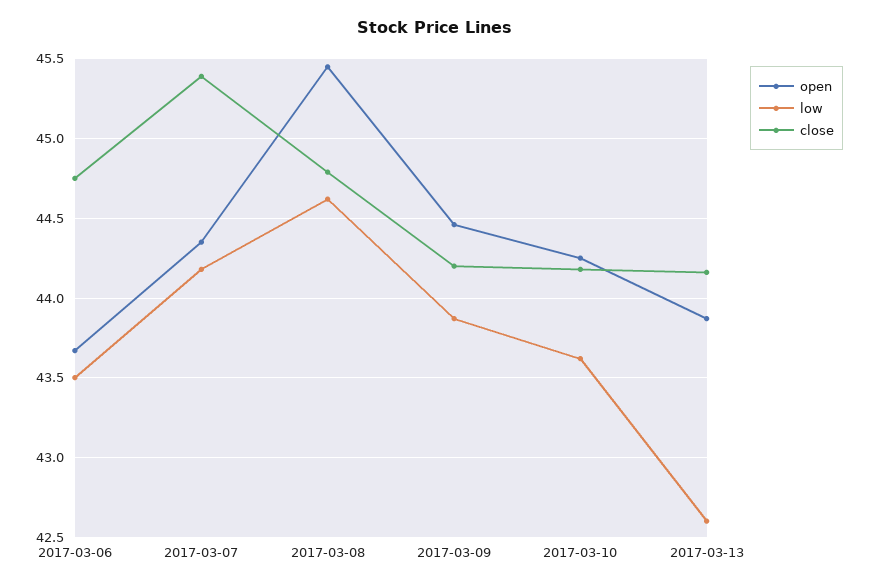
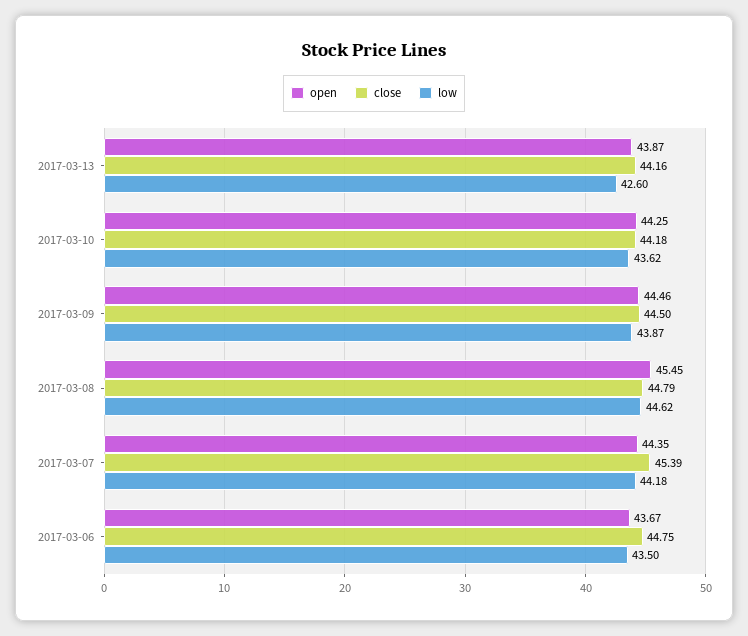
  {
    "open": {
      "2017-03-06": 43.67,
      "2017-03-07": 44.35,
      "2017-03-08": 45.45,
      "2017-03-09": 44.46,
      "2017-03-10": 44.25,
      "2017-03-13": 43.87
    },
    "low": {
      "2017-03-06": 43.5,
      "2017-03-07": 44.18,
      "2017-03-08": 44.62,
      "2017-03-09": 43.87,
      "2017-03-10": 43.62,
      "2017-03-13": 42.6
    },
    "close": {
      "2017-03-06": 44.75,
      "2017-03-07": 45.39,
      "2017-03-08": 44.79,
-     "2017-03-09": 44.2,
+     "2017-03-09": 44.5,
      "2017-03-10": 44.18,
      "2017-03-13": 44.16
    }
  }

